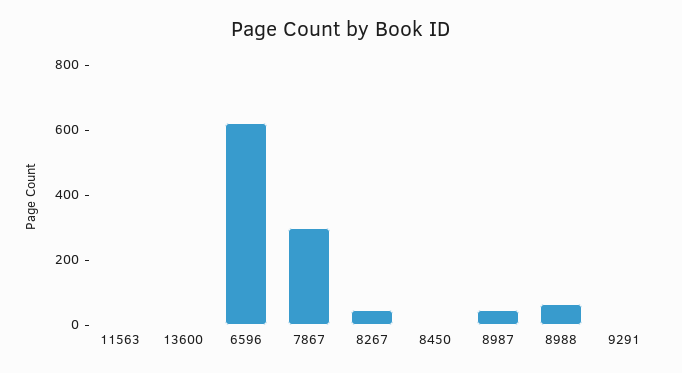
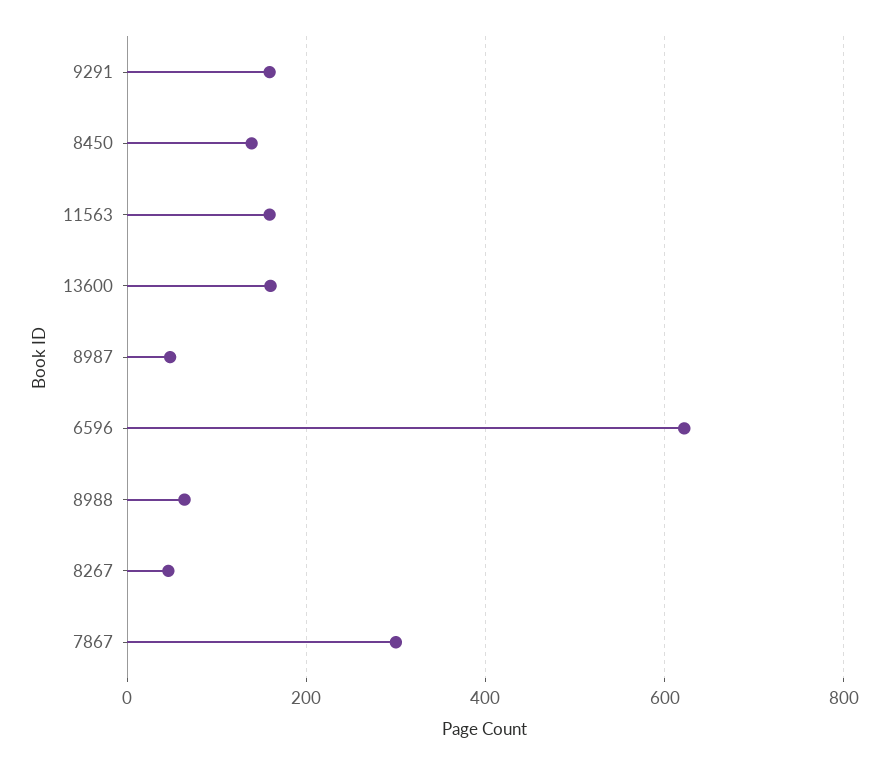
  {
-   "11563": 0,
+   "11563": 160,
-   "13600": 0,
+   "13600": 160,
    "6596": 620,
    "7867": 300,
    "8267": 40,
-   "8450": 0,
+   "8450": 140,
    "8987": 40,
    "8988": 60,
-   "9291": 0
+   "9291": 160
  }

